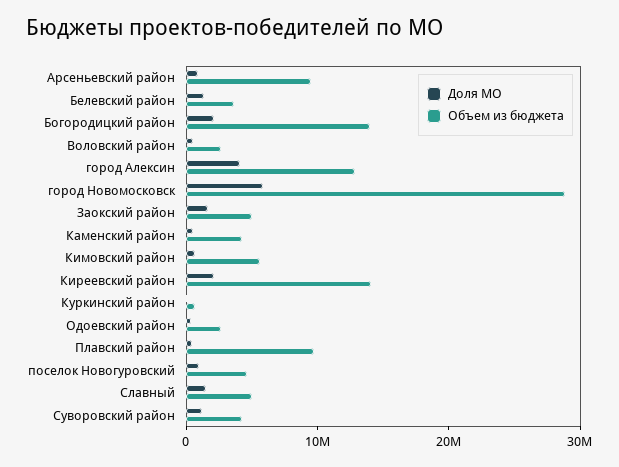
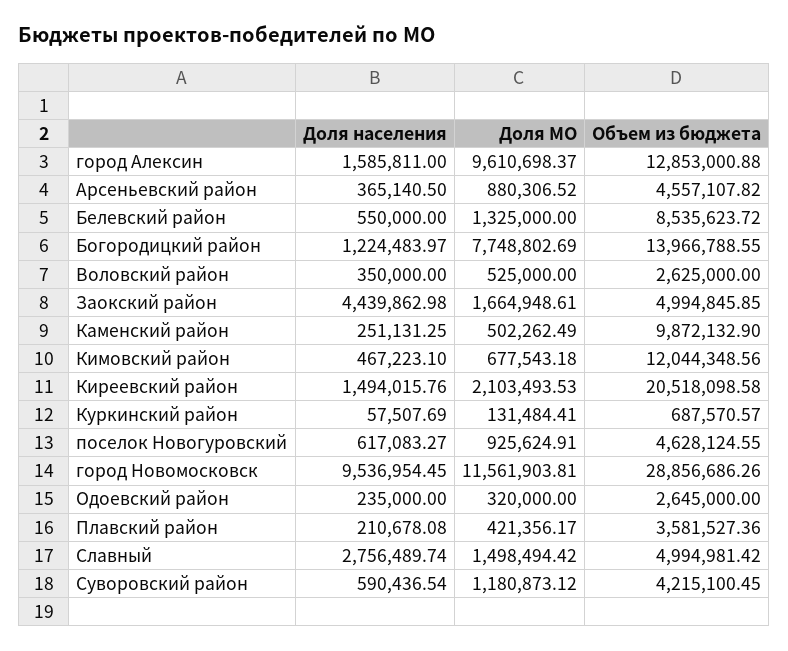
  {
    "Доля МО": {
      "Арсеньевский район": 880306.52,
      "Белевский район": 1325000,
-     "Богородицкий район": 2000000,
+     "Богородицкий район": 7748802.69,
      "Воловский район": 525000,
-     "город Алексин": 4000000,
+     "город Алексин": 9610698.37,
-     "город Новомосковск": 6000000,
+     "город Новомосковск": 11561903.81,
      "Заокский район": 1664948.61,
      "Каменский район": 502262.49,
      "Кимовский район": 677543.18,
      "Киреевский район": 2103493.53,
      "Куркинский район": 131484.41,
      "Одоевский район": 320000,
      "Плавский район": 421356.17,
      "поселок Новогуровский": 925624.91,
      "Славный": 1498494.42,
      "Суворовский район": 1180873.12
    },
    "Объем из бюджета": {
-     "Арсеньевский район": 10000000,
+     "Арсеньевский район": 4557107.82,
-     "Белевский район": 4000000,
+     "Белевский район": 8535623.72,
      "Богородицкий район": 13966788.55,
      "Воловский район": 2625000,
      "город Алексин": 12853000.88,
      "город Новомосковск": 28856686.26,
      "Заокский район": 4994845.85,
-     "Каменский район": 4000000,
+     "Каменский район": 9872132.9,
-     "Кимовский район": 6000000,
+     "Кимовский район": 12044348.56,
-     "Киреевский район": 14000000,
+     "Киреевский район": 20518098.58,
      "Куркинский район": 687570.57,
      "Одоевский район": 2645000,
-     "Плавский район": 10000000,
+     "Плавский район": 3581527.36,
      "поселок Новогуровский": 4628124.55,
      "Славный": 4994981.42,
      "Суворовский район": 4215100.45
-   }
+   },
+   "Доля населения": {
+     "город Алексин": 1585811,
+     "Арсеньевский район": 365140.5,
+     "Белевский район": 550000,
+     "Богородицкий район": 1224483.97,
+     "Воловский район": 350000,
+     "Заокский район": 4439862.98,
+     "Каменский район": 251131.25,
+     "Кимовский район": 467223.1,
+     "Киреевский район": 1494015.76,
+     "Куркинский район": 57507.69,
+     "поселок Новогуровский": 617083.27,
+     "город Новомосковск": 9536954.45,
+     "Одоевский район": 235000,
+     "Плавский район": 210678.08,
+     "Славный": 2756489.74,
+     "Суворовский район": 590436.54
+   }
  }

